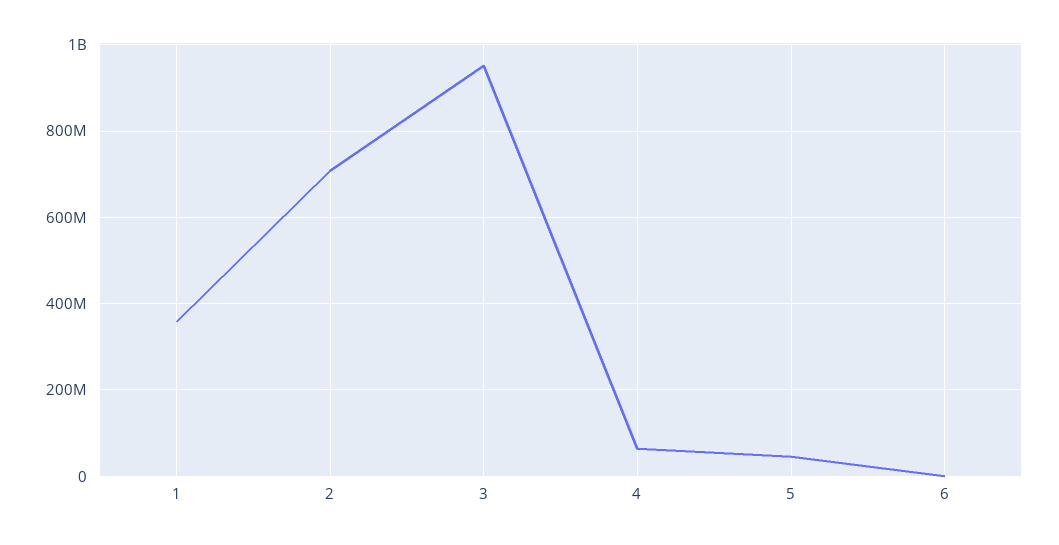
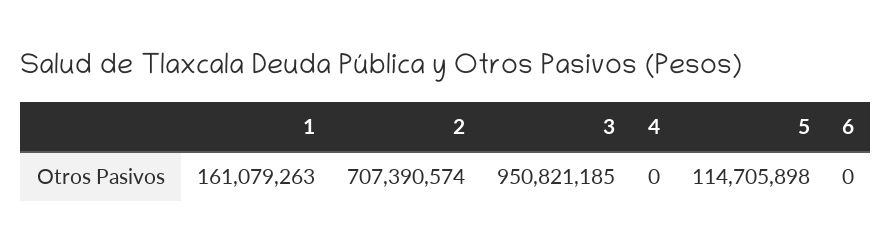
  {
-   "1": 360000000,
+   "1": 161079263,
    "2": 707390574,
    "3": 950821185,
-   "4": 60000000,
+   "4": 0,
-   "5": 40000000,
+   "5": 114705898,
    "6": 0
  }

